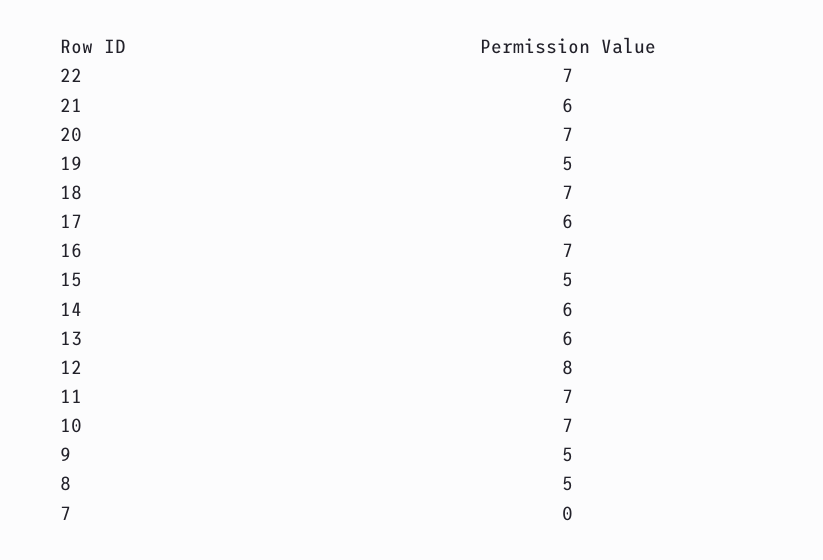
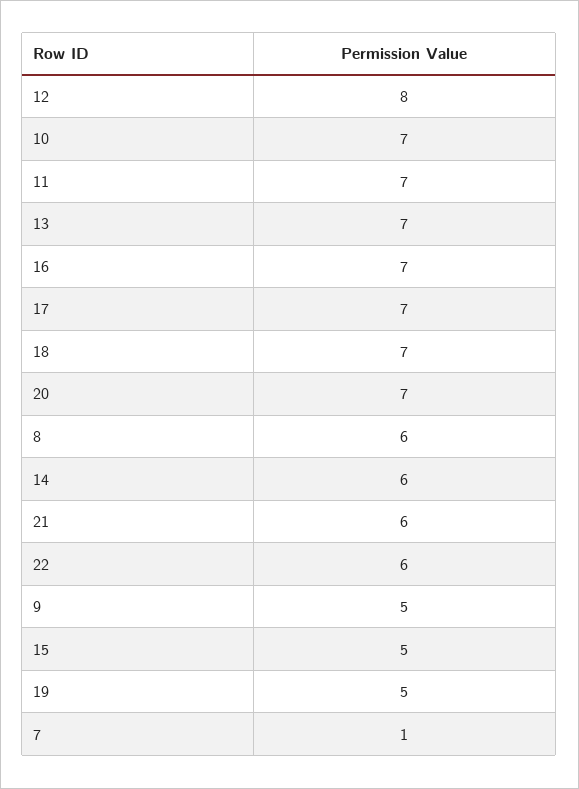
  {
-   "22": 7,
+   "22": 6,
    "21": 6,
    "20": 7,
    "19": 5,
    "18": 7,
-   "17": 6,
+   "17": 7,
    "16": 7,
    "15": 5,
    "14": 6,
-   "13": 6,
+   "13": 7,
    "12": 8,
    "11": 7,
    "10": 7,
    "9": 5,
-   "8": 5,
+   "8": 6,
-   "7": 0
+   "7": 1
  }

